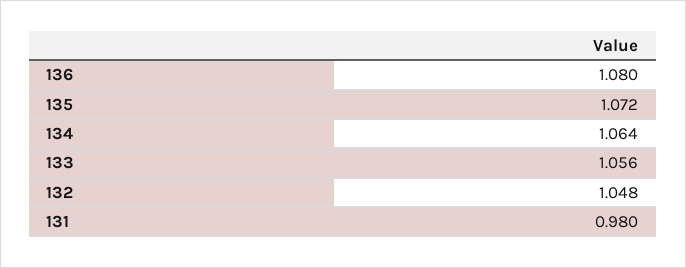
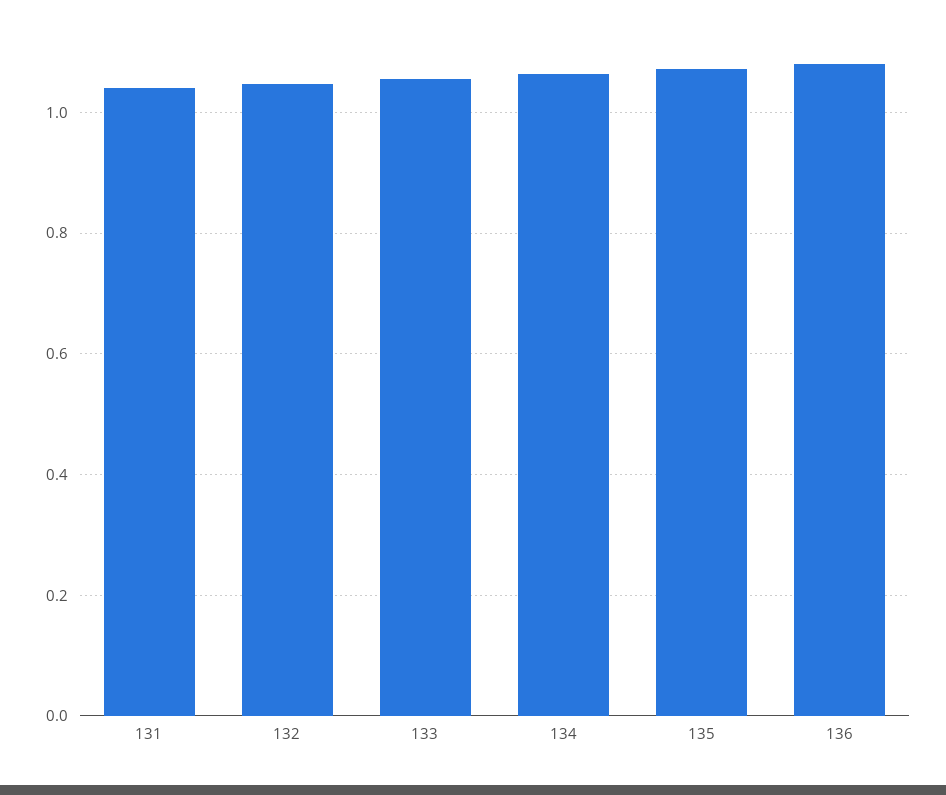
  {
    "136": 1.08,
    "135": 1.072,
    "134": 1.064,
    "133": 1.056,
    "132": 1.048,
-   "131": 0.98
+   "131": 1.04
  }

